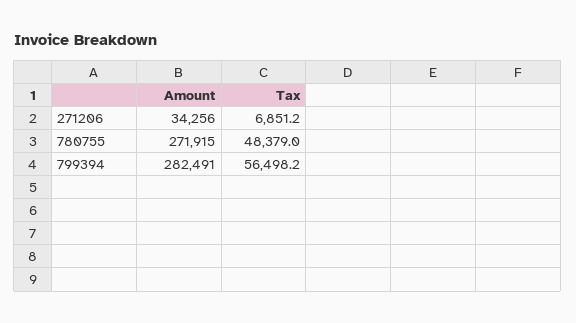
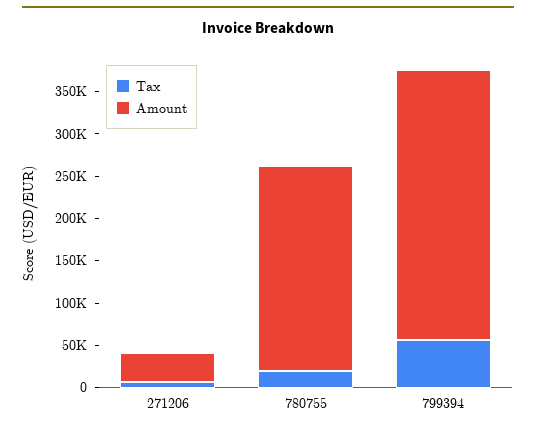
  {
    "Amount": {
      "271206": 34256,
-     "780755": 271915,
+     "780755": 240000,
-     "799394": 282491
+     "799394": 320000
    },
    "Tax": {
      "271206": 6851.2,
-     "780755": 48379,
+     "780755": 20000,
      "799394": 56498.2
    }
  }

